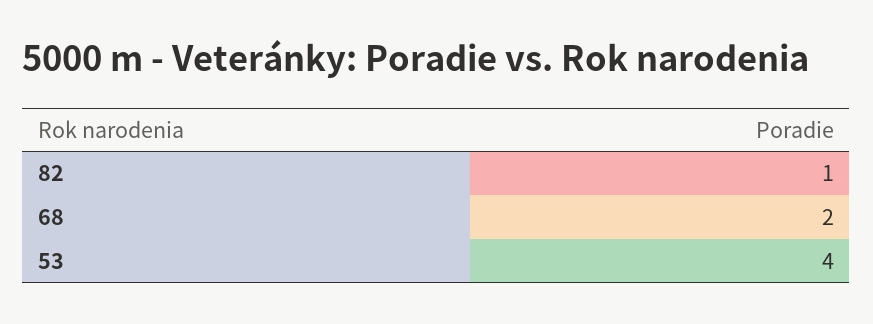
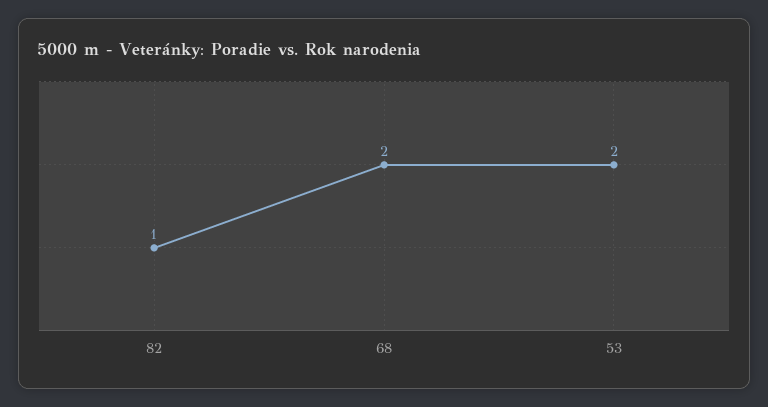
  {
    "82": 1,
    "68": 2,
-   "53": 4
+   "53": 2
  }

